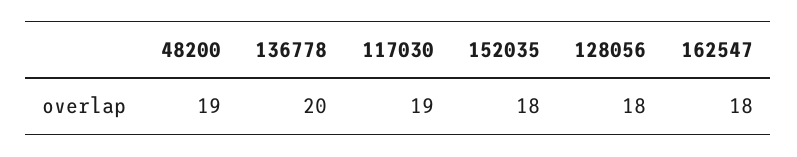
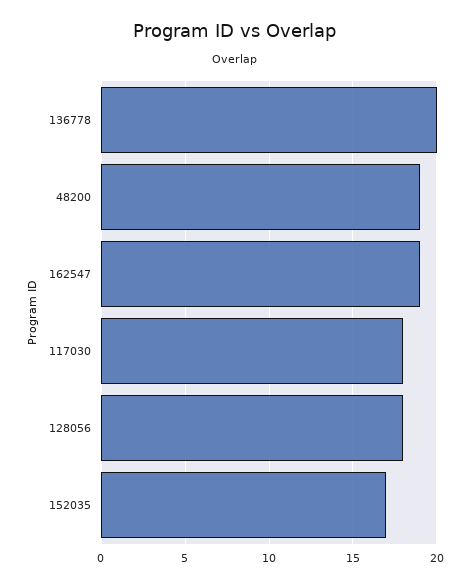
  {
    "48200": 19,
    "136778": 20,
-   "117030": 19,
+   "117030": 18,
-   "152035": 18,
+   "152035": 17,
    "128056": 18,
-   "162547": 18
+   "162547": 19
  }

